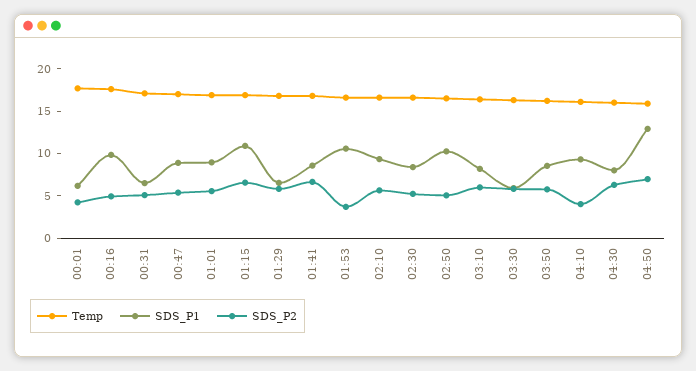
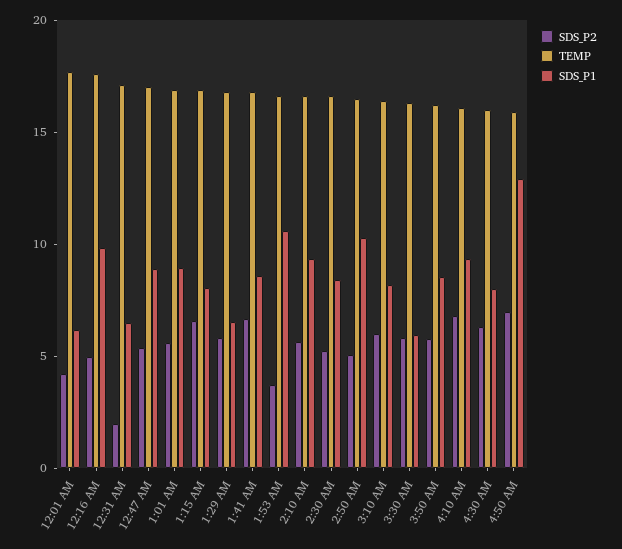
  {
    "Temp": {
      "00:01": 18,
      "00:16": 18,
      "00:31": 17,
      "00:47": 17,
      "01:01": 17,
      "01:15": 17,
      "01:29": 17,
      "01:41": 17,
      "01:53": 17,
      "02:10": 17,
      "02:30": 17,
      "02:50": 17,
      "03:10": 16,
      "03:30": 16,
      "03:50": 16,
      "04:10": 16,
      "04:30": 16,
      "04:50": 16
    },
    "SDS_P1": {
      "00:01": 6,
      "00:16": 10,
      "00:31": 7,
      "00:47": 9,
      "01:01": 9,
-     "01:15": 11,
+     "01:15": 8,
      "01:29": 7,
      "01:41": 9,
      "01:53": 11,
      "02:10": 9,
      "02:30": 8,
      "02:50": 10,
      "03:10": 8,
      "03:30": 6,
      "03:50": 9,
      "04:10": 9,
      "04:30": 8,
      "04:50": 13
    },
    "SDS_P2": {
      "00:01": 4,
      "00:16": 5,
-     "00:31": 5,
+     "00:31": 2,
      "00:47": 5,
      "01:01": 6,
      "01:15": 7,
      "01:29": 6,
      "01:41": 7,
      "01:53": 4,
      "02:10": 6,
      "02:30": 5,
      "02:50": 5,
      "03:10": 6,
      "03:30": 6,
      "03:50": 6,
-     "04:10": 4,
+     "04:10": 7,
      "04:30": 6,
      "04:50": 7
    }
  }

